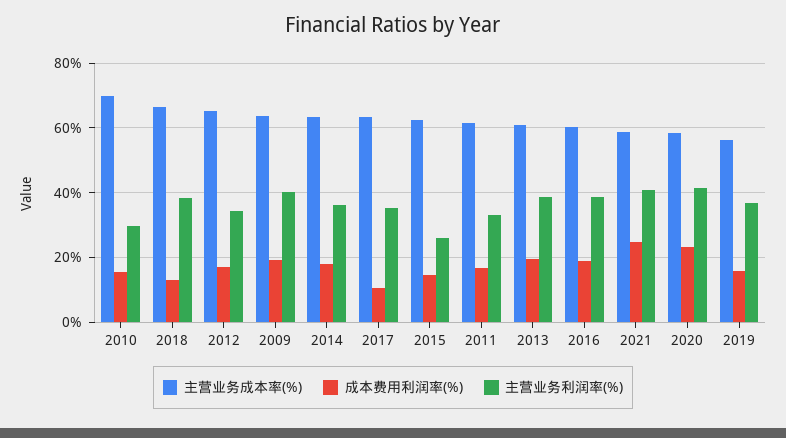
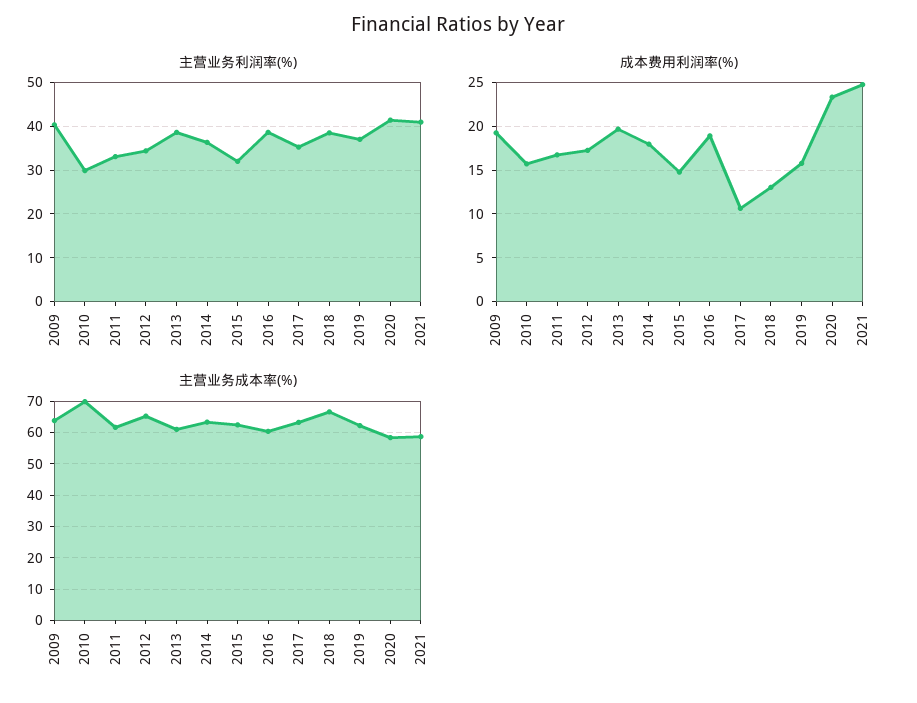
  {
    "主营业务成本率(%)": {
      "2010": 70,
      "2018": 66,
      "2012": 66,
      "2009": 64,
      "2014": 64,
      "2017": 64,
      "2015": 62,
      "2011": 62,
      "2013": 60,
      "2016": 60,
      "2021": 58,
      "2020": 58,
-     "2019": 56
+     "2019": 62
    },
    "成本费用利润率(%)": {
      "2010": 16,
      "2018": 13,
      "2012": 17,
      "2009": 19,
      "2014": 18,
      "2017": 11,
      "2015": 15,
      "2011": 17,
      "2013": 20,
      "2016": 19,
      "2021": 25,
      "2020": 23,
      "2019": 16
    },
    "主营业务利润率(%)": {
      "2010": 30,
      "2018": 38,
      "2012": 34,
      "2009": 40,
      "2014": 36,
      "2017": 36,
-     "2015": 26,
+     "2015": 32,
      "2011": 34,
      "2013": 38,
      "2016": 38,
      "2021": 40,
      "2020": 42,
      "2019": 36
    }
  }

